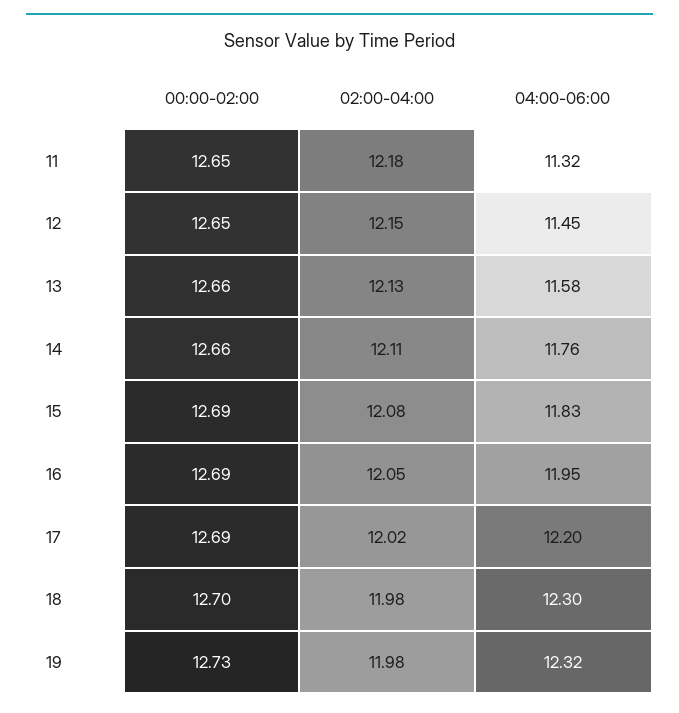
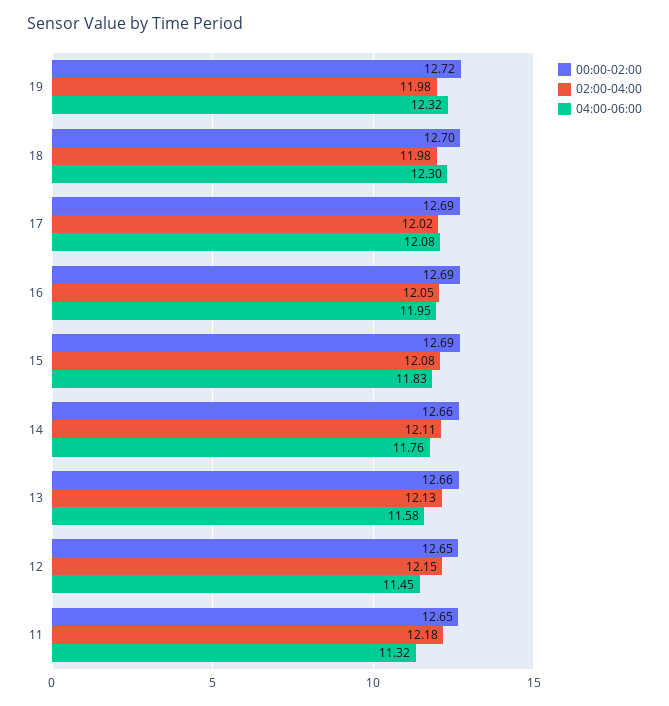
  {
    "00:00-02:00": {
      "11": 12.65,
      "12": 12.65,
      "13": 12.66,
      "14": 12.66,
      "15": 12.69,
      "16": 12.69,
      "17": 12.69,
      "18": 12.7,
-     "19": 12.73
+     "19": 12.72
    },
    "02:00-04:00": {
      "11": 12.18,
      "12": 12.15,
      "13": 12.13,
      "14": 12.11,
      "15": 12.08,
      "16": 12.05,
      "17": 12.02,
      "18": 11.98,
      "19": 11.98
    },
    "04:00-06:00": {
      "11": 11.32,
      "12": 11.45,
      "13": 11.58,
      "14": 11.76,
      "15": 11.83,
      "16": 11.95,
-     "17": 12.2,
+     "17": 12.08,
      "18": 12.3,
      "19": 12.32
    }
  }

